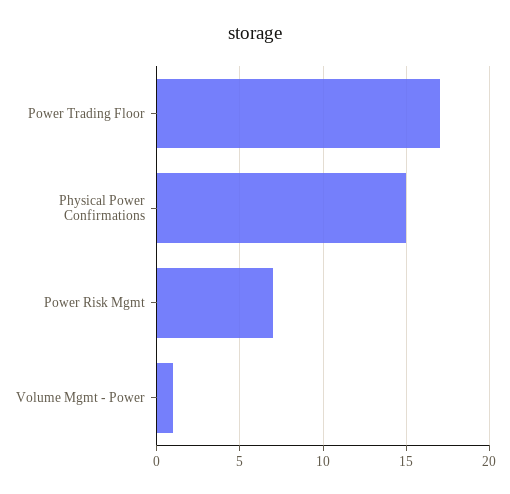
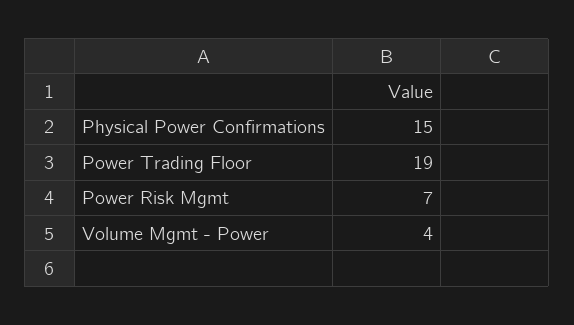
  {
-   "Power Trading Floor": 17,
+   "Power Trading Floor": 19,
    "Physical Power Confirmations": 15,
    "Power Risk Mgmt": 7,
-   "Volume Mgmt - Power": 1
+   "Volume Mgmt - Power": 4
  }

